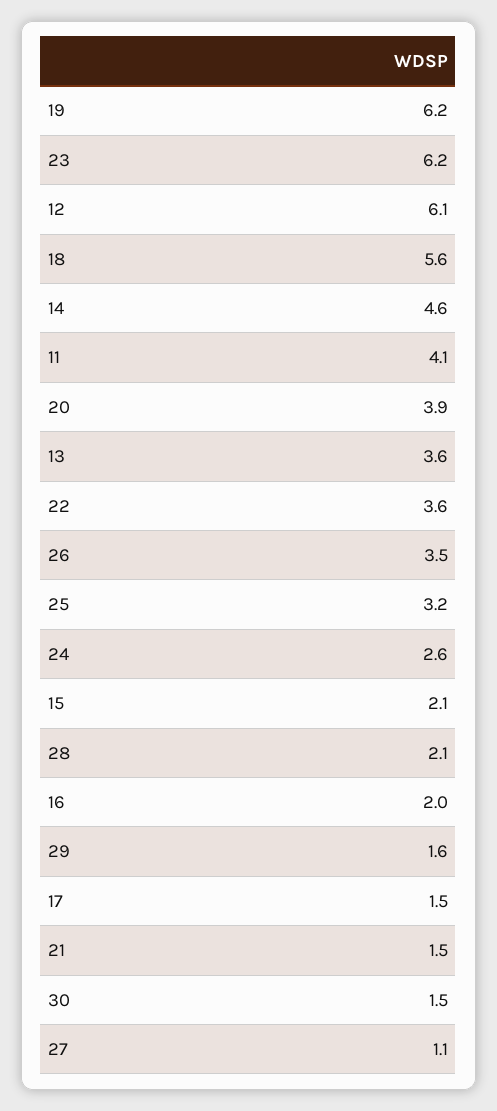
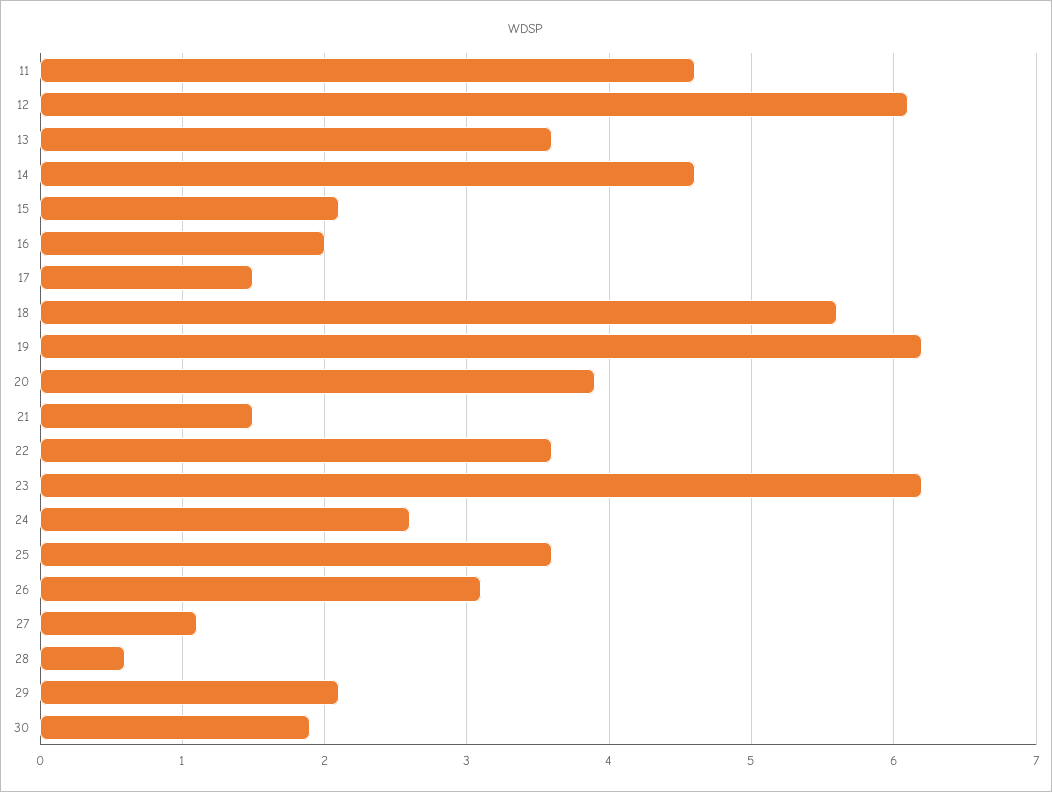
  {
    "19": 6.2,
    "23": 6.2,
    "12": 6.1,
    "18": 5.6,
    "14": 4.6,
-   "11": 4.1,
+   "11": 4.6,
    "20": 3.9,
    "13": 3.6,
    "22": 3.6,
-   "26": 3.5,
+   "26": 3.1,
-   "25": 3.2,
+   "25": 3.6,
    "24": 2.6,
    "15": 2.1,
-   "28": 2.1,
+   "28": 0.6,
    "16": 2,
-   "29": 1.6,
+   "29": 2.1,
    "17": 1.5,
    "21": 1.5,
-   "30": 1.5,
+   "30": 1.9,
    "27": 1.1
  }

